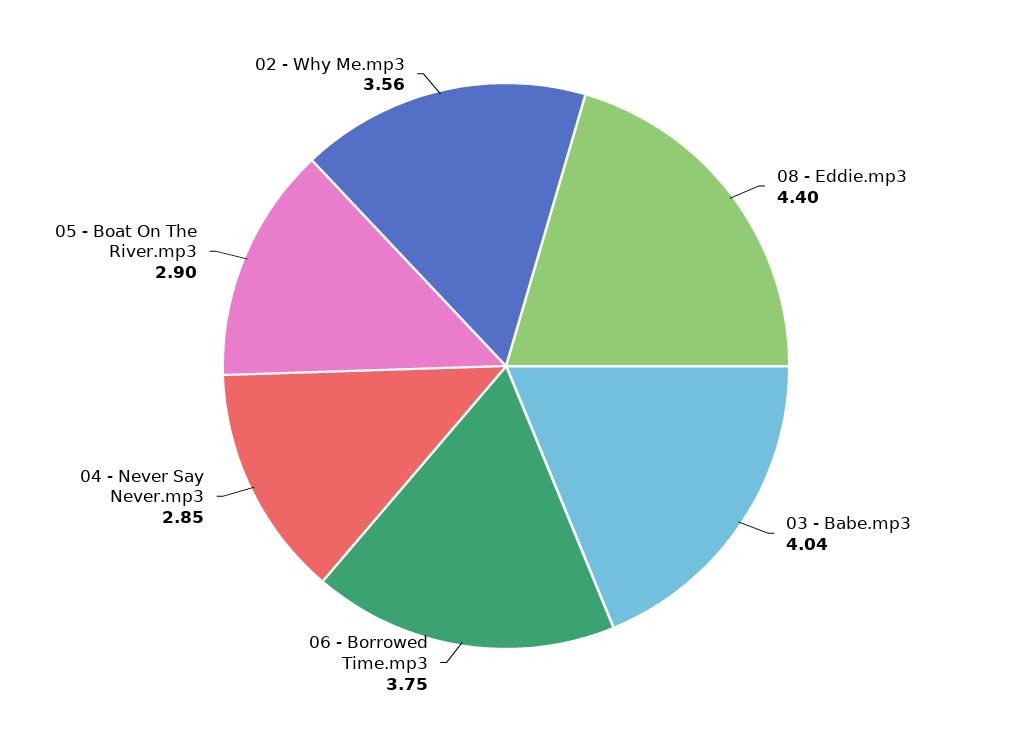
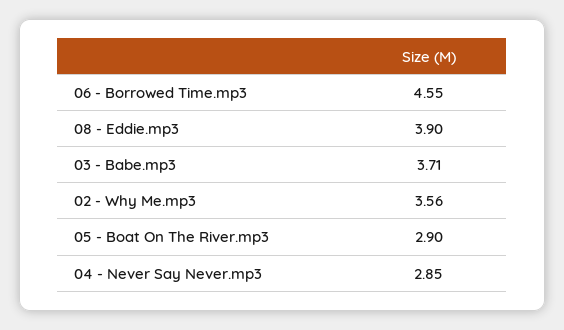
  {
-   "08 - Eddie.mp3": 4.4,
+   "08 - Eddie.mp3": 3.9,
-   "03 - Babe.mp3": 4.04,
+   "03 - Babe.mp3": 3.71,
-   "06 - Borrowed Time.mp3": 3.75,
+   "06 - Borrowed Time.mp3": 4.55,
    "04 - Never Say Never.mp3": 2.85,
    "05 - Boat On The River.mp3": 2.9,
    "02 - Why Me.mp3": 3.56
  }

